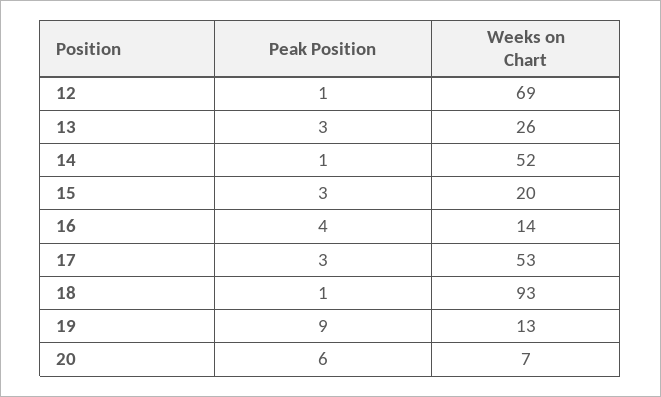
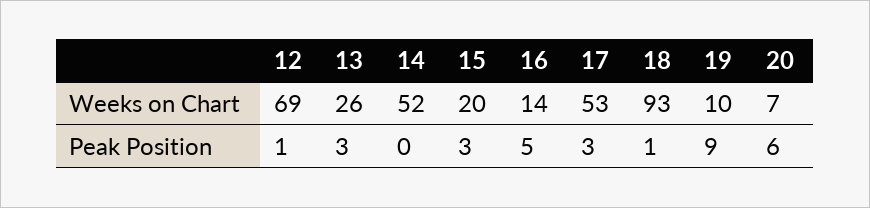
  {
    "Peak Position": {
      "12": 1,
      "13": 3,
-     "14": 1,
+     "14": 0,
      "15": 3,
-     "16": 4,
+     "16": 5,
      "17": 3,
      "18": 1,
      "19": 9,
      "20": 6
    },
    "Weeks on Chart": {
      "12": 69,
      "13": 26,
      "14": 52,
      "15": 20,
      "16": 14,
      "17": 53,
      "18": 93,
-     "19": 13,
+     "19": 10,
      "20": 7
    }
  }

